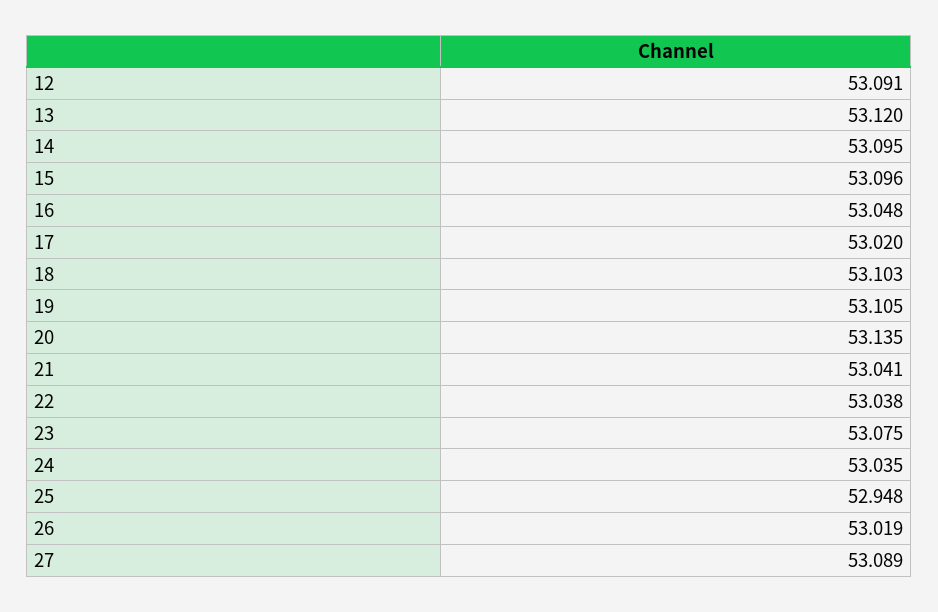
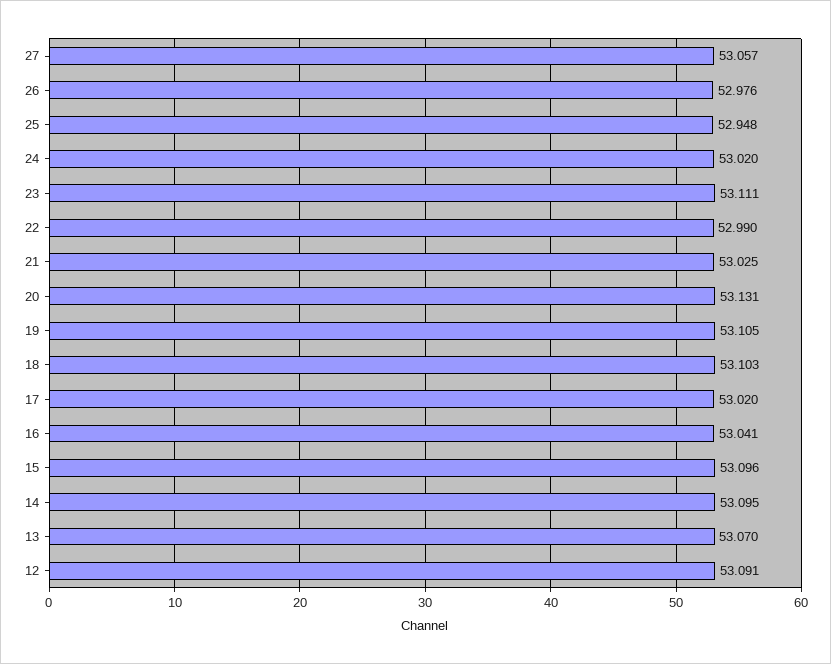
  {
    "12": 53.091,
-   "13": 53.12,
+   "13": 53.07,
    "14": 53.095,
    "15": 53.096,
-   "16": 53.048,
+   "16": 53.041,
    "17": 53.02,
    "18": 53.103,
    "19": 53.105,
-   "20": 53.135,
+   "20": 53.131,
-   "21": 53.041,
+   "21": 53.025,
-   "22": 53.038,
+   "22": 52.99,
-   "23": 53.075,
+   "23": 53.111,
-   "24": 53.035,
+   "24": 53.02,
    "25": 52.948,
-   "26": 53.019,
+   "26": 52.976,
-   "27": 53.089
+   "27": 53.057
  }

